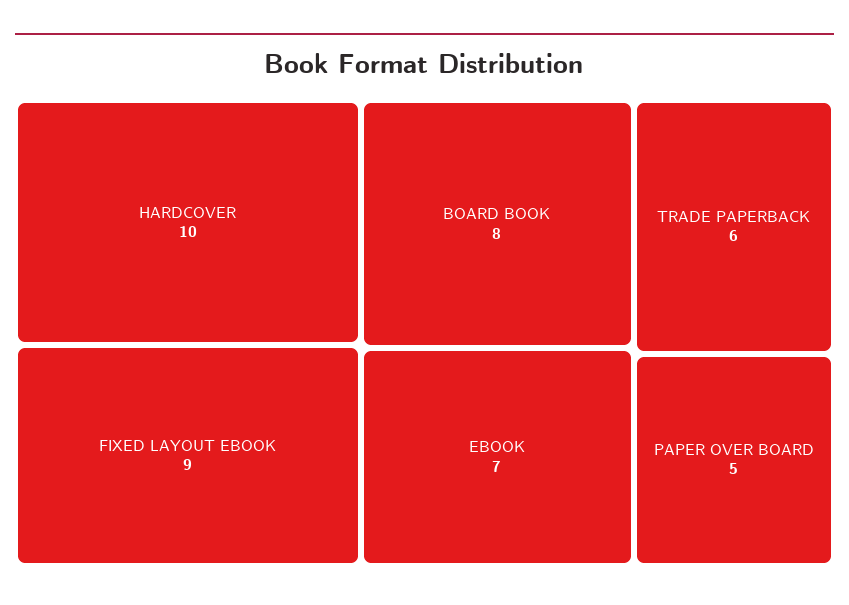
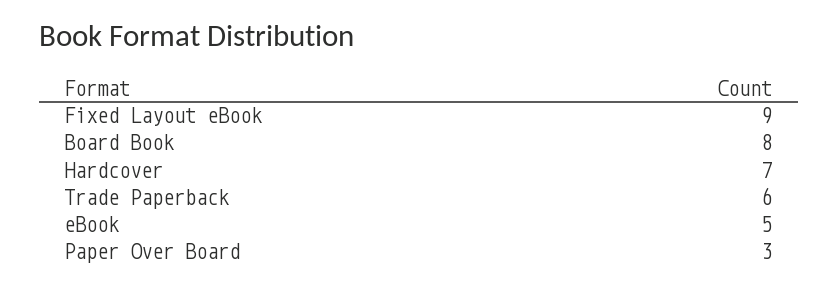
  {
-   "HARDCOVER": 10,
+   "HARDCOVER": 7,
    "FIXED LAYOUT EBOOK": 9,
    "BOARD BOOK": 8,
-   "EBOOK": 7,
+   "EBOOK": 5,
    "TRADE PAPERBACK": 6,
-   "PAPER OVER BOARD": 5
+   "PAPER OVER BOARD": 3
  }

